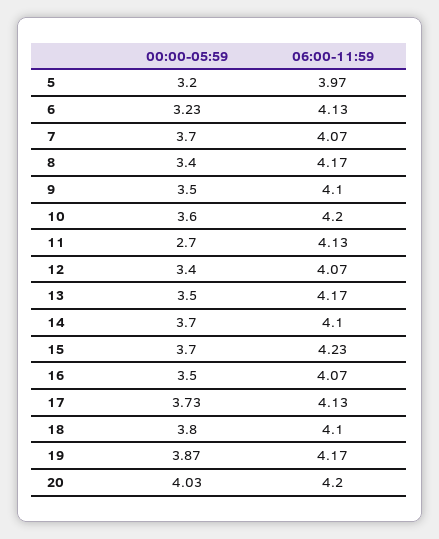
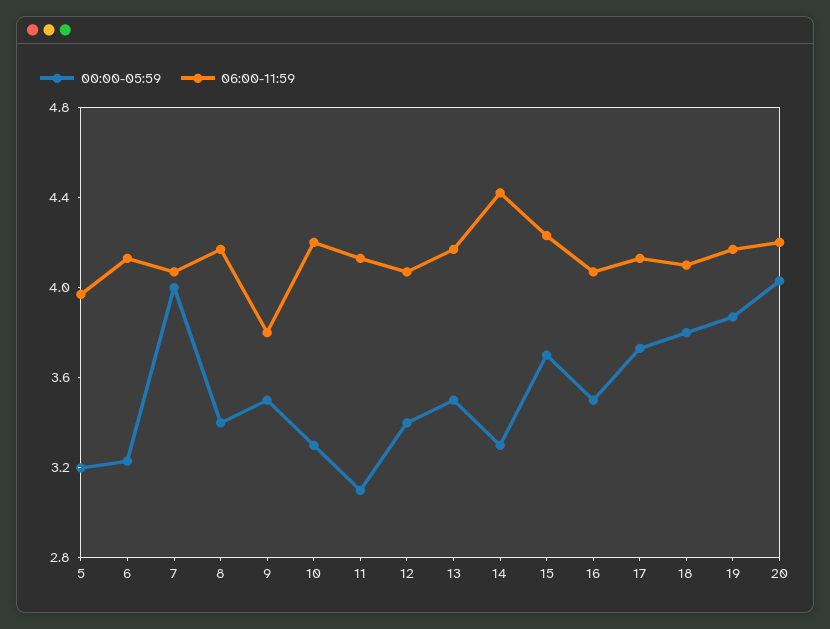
  {
    "00:00-05:59": {
      "5": 3.2,
      "6": 3.23,
-     "7": 3.7,
+     "7": 4,
      "8": 3.4,
      "9": 3.5,
-     "10": 3.6,
+     "10": 3.3,
-     "11": 2.7,
+     "11": 3.1,
      "12": 3.4,
      "13": 3.5,
-     "14": 3.7,
+     "14": 3.3,
      "15": 3.7,
      "16": 3.5,
      "17": 3.73,
      "18": 3.8,
      "19": 3.87,
      "20": 4.03
    },
    "06:00-11:59": {
      "5": 3.97,
      "6": 4.13,
      "7": 4.07,
      "8": 4.17,
-     "9": 4.1,
+     "9": 3.8,
      "10": 4.2,
      "11": 4.13,
      "12": 4.07,
      "13": 4.17,
-     "14": 4.1,
+     "14": 4.4,
      "15": 4.23,
      "16": 4.07,
      "17": 4.13,
      "18": 4.1,
      "19": 4.17,
      "20": 4.2
    }
  }

